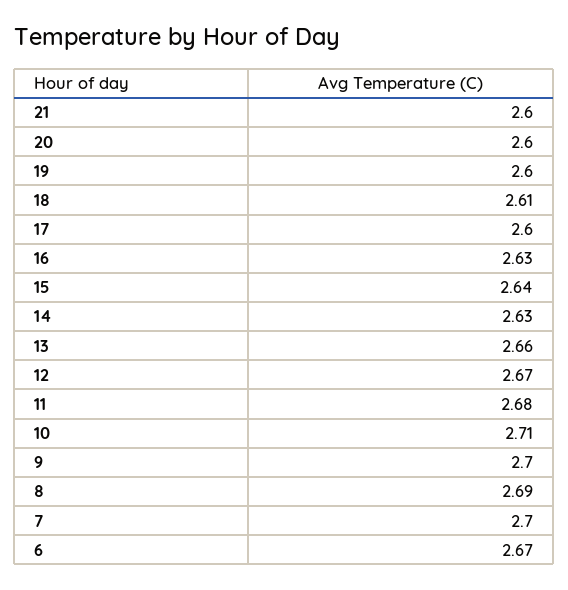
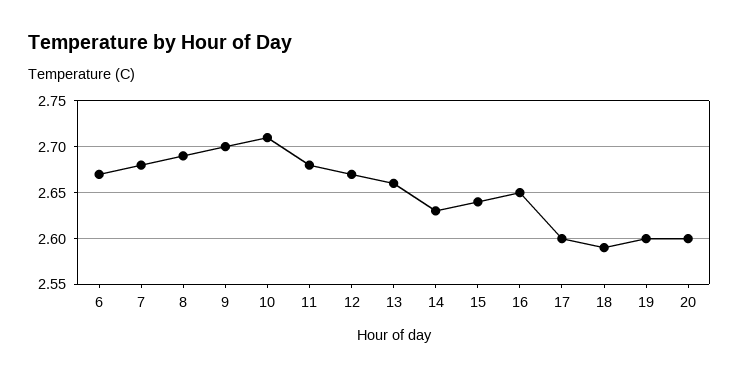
  {
-   "21": 2.6,
    "20": 2.6,
    "19": 2.6,
-   "18": 2.61,
+   "18": 2.59,
    "17": 2.6,
-   "16": 2.63,
+   "16": 2.65,
    "15": 2.64,
    "14": 2.63,
    "13": 2.66,
    "12": 2.67,
    "11": 2.68,
    "10": 2.71,
    "9": 2.7,
    "8": 2.69,
-   "7": 2.7,
+   "7": 2.68,
    "6": 2.67
  }

